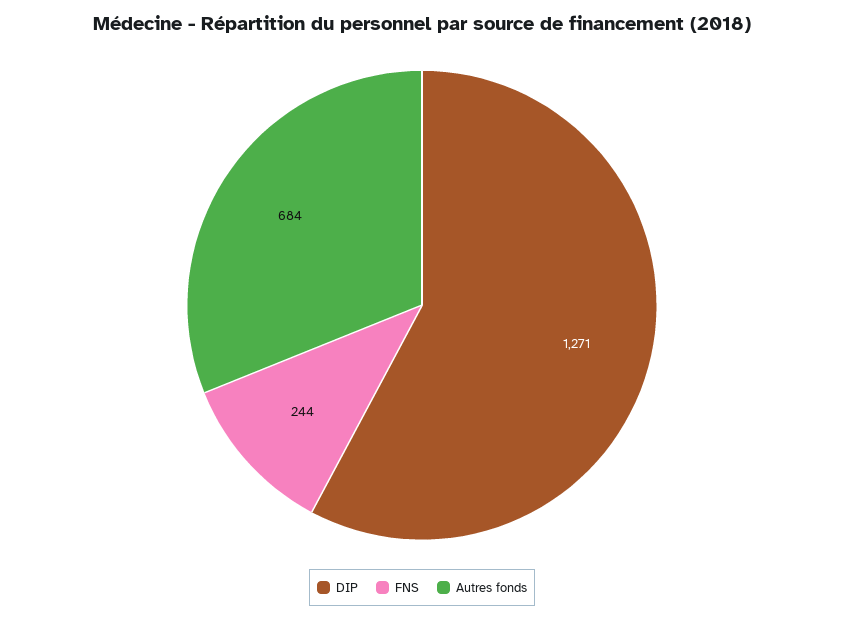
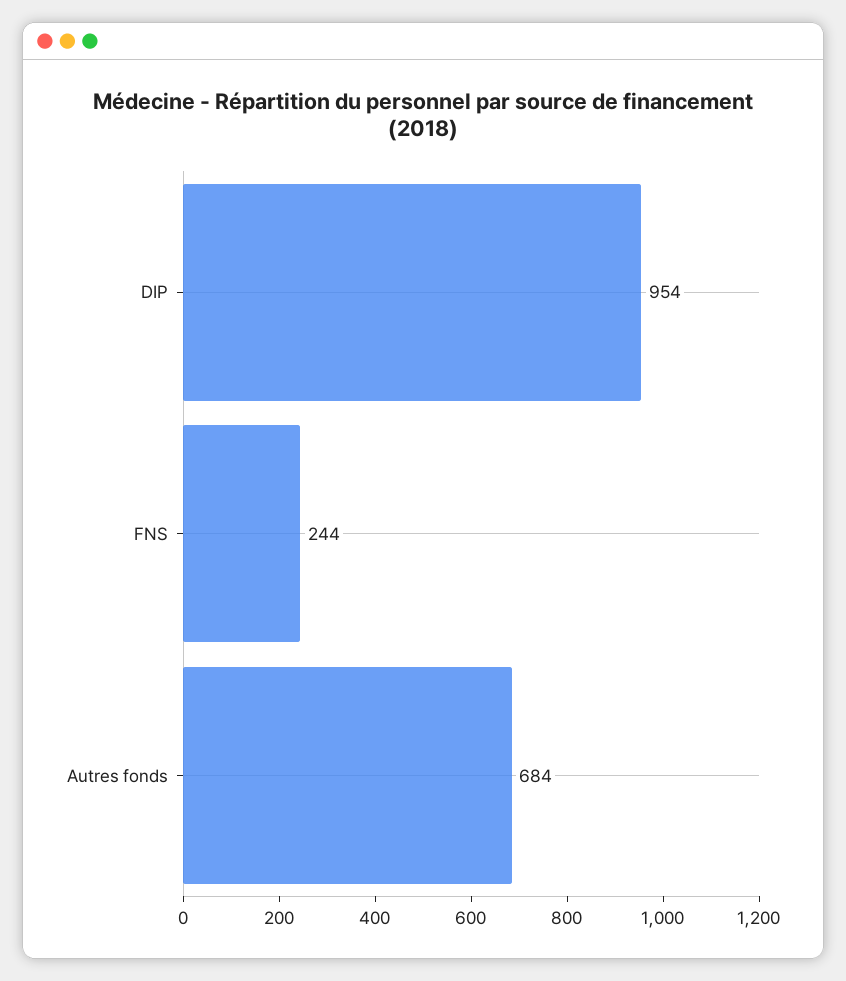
  {
-   "DIP": 1271,
+   "DIP": 954,
    "FNS": 244,
    "Autres fonds": 684
  }

